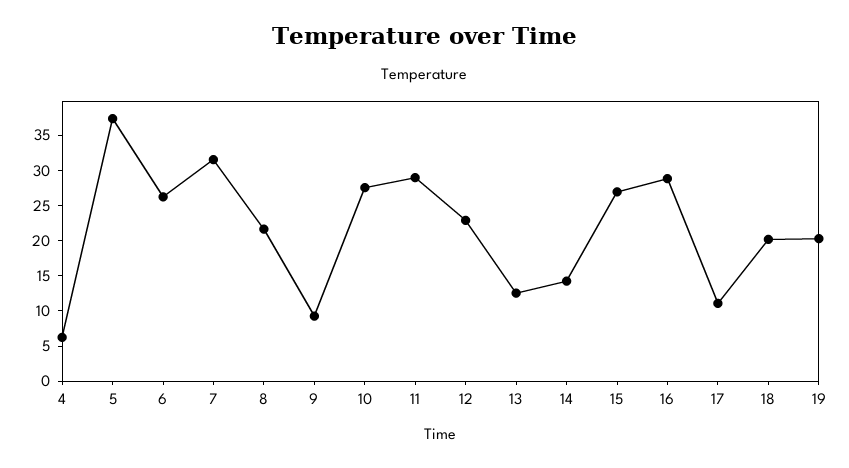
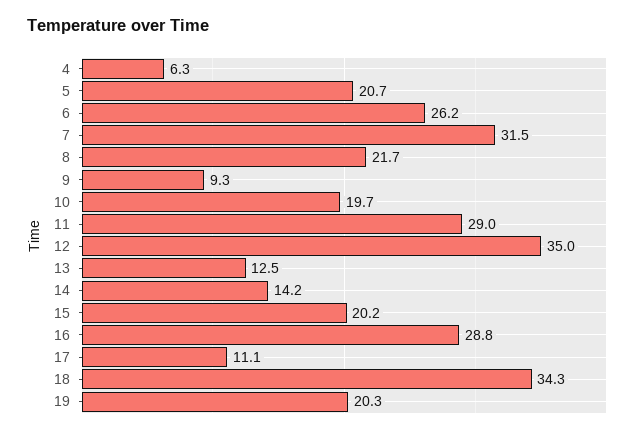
  {
    "4": 6.3,
-   "5": 37.5,
+   "5": 20.7,
    "6": 26.2,
    "7": 31.5,
    "8": 21.7,
    "9": 9.3,
-   "10": 27.5,
+   "10": 19.7,
    "11": 29,
-   "12": 22.5,
+   "12": 35,
    "13": 12.5,
    "14": 14.2,
-   "15": 27.5,
+   "15": 20.2,
    "16": 28.8,
    "17": 11.1,
-   "18": 20,
+   "18": 34.3,
    "19": 20.3
  }

